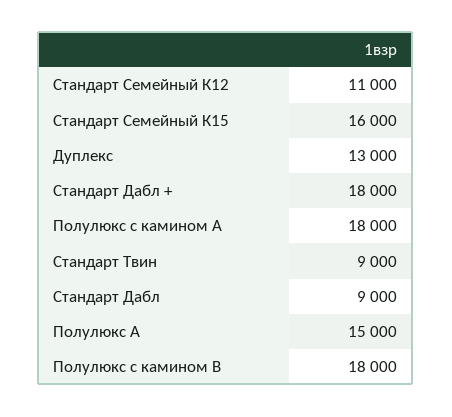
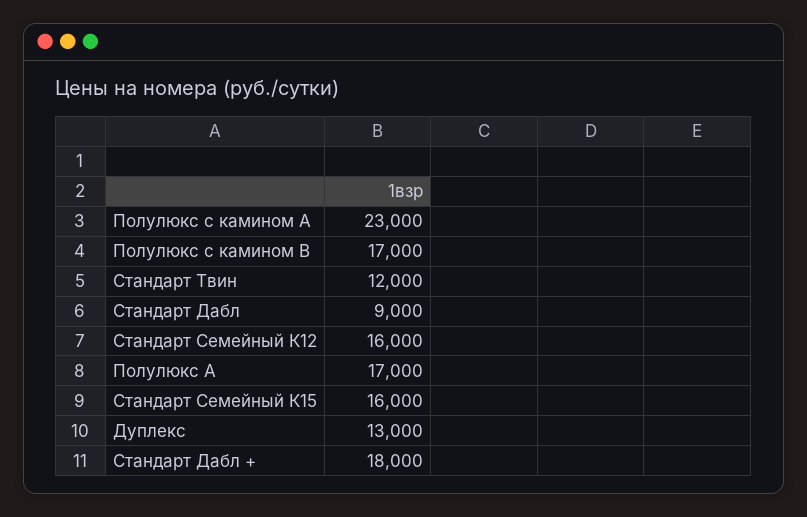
  {
-   "Стандарт Семейный К12": 11000,
+   "Стандарт Семейный К12": 16000,
    "Стандарт Семейный К15": 16000,
    "Дуплекс": 13000,
    "Стандарт Дабл +": 18000,
-   "Полулюкс с камином А": 18000,
+   "Полулюкс с камином А": 23000,
-   "Стандарт Твин": 9000,
+   "Стандарт Твин": 12000,
    "Стандарт Дабл": 9000,
-   "Полулюкс А": 15000,
+   "Полулюкс А": 17000,
-   "Полулюкс с камином В": 18000
+   "Полулюкс с камином В": 17000
  }

